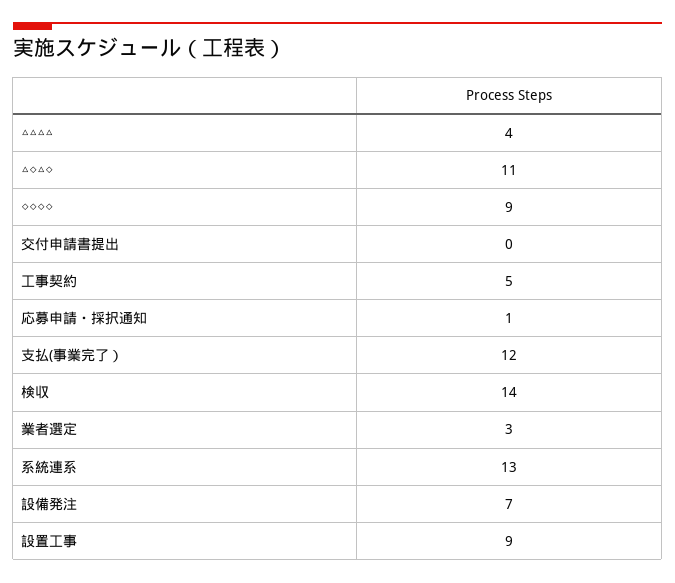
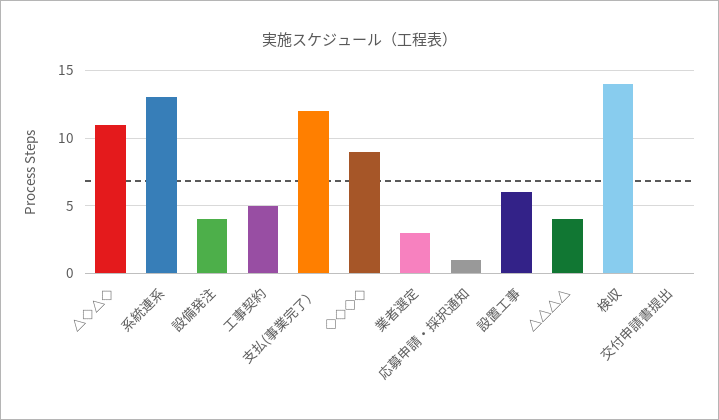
  {
    "△△△△": 4,
    "△◇△◇": 11,
    "◇◇◇◇": 9,
    "交付申請書提出": 0,
    "工事契約": 5,
    "応募申請・採択通知": 1,
    "支払(事業完了）": 12,
    "検収": 14,
    "業者選定": 3,
    "系統連系": 13,
-   "設備発注": 7,
+   "設備発注": 4,
-   "設置工事": 9
+   "設置工事": 6
  }

